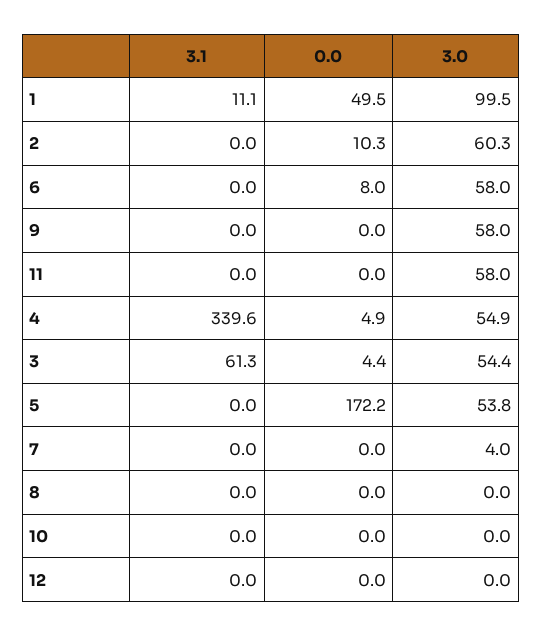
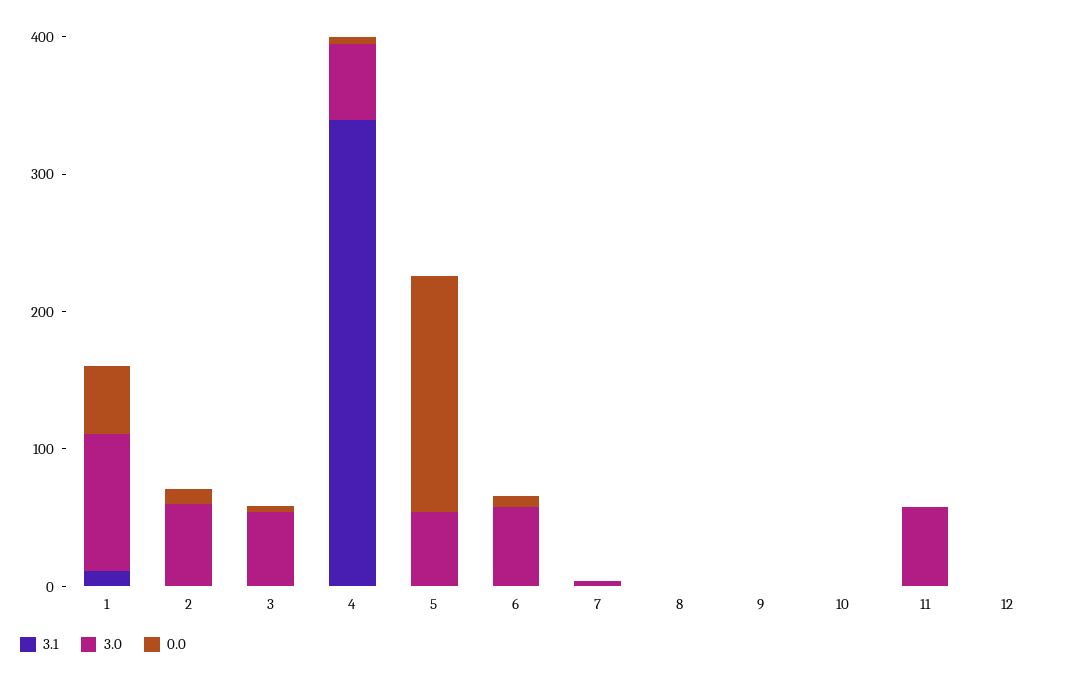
  {
    "3.1": {
      "1": 11.1,
      "2": 0,
      "6": 0,
      "9": 0,
      "11": 0,
      "4": 339.6,
-     "3": 61.3,
+     "3": 0,
      "5": 0,
      "7": 0,
      "8": 0,
      "10": 0,
      "12": 0
    },
    "0.0": {
      "1": 49.5,
      "2": 10.3,
      "6": 8,
      "9": 0,
      "11": 0,
      "4": 4.9,
      "3": 4.4,
      "5": 172.2,
      "7": 0,
      "8": 0,
      "10": 0,
      "12": 0
    },
    "3.0": {
      "1": 99.5,
      "2": 60.3,
      "6": 58,
-     "9": 58,
+     "9": 0,
      "11": 58,
      "4": 54.9,
      "3": 54.4,
      "5": 53.8,
      "7": 4,
      "8": 0,
      "10": 0,
      "12": 0
    }
  }

